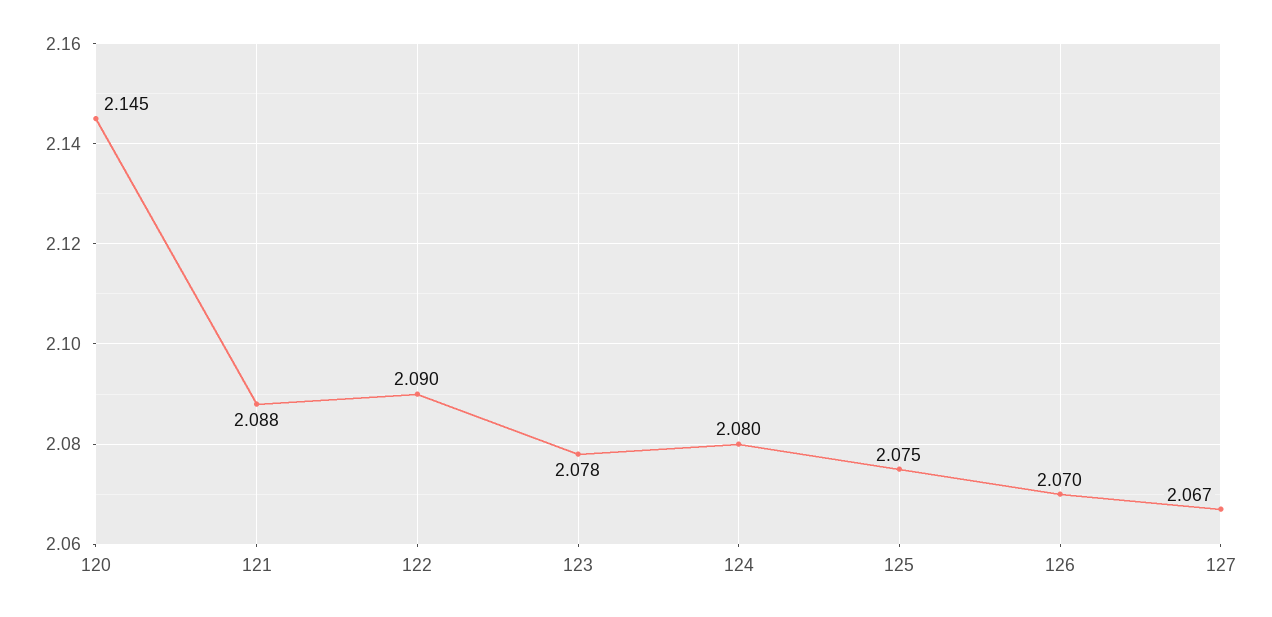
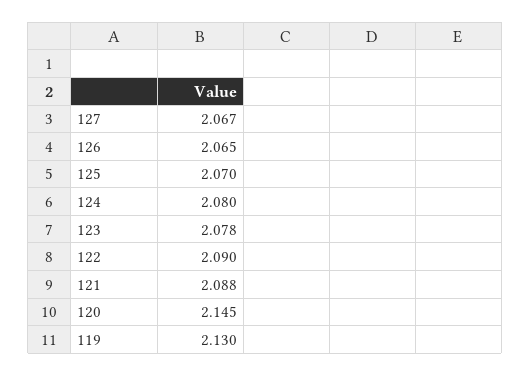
  {
    "120": 2.145,
    "121": 2.088,
    "122": 2.09,
    "123": 2.078,
    "124": 2.08,
-   "125": 2.075,
+   "125": 2.07,
-   "126": 2.07,
+   "126": 2.065,
-   "127": 2.067
+   "127": 2.067,
+   "119": 2.13
  }

